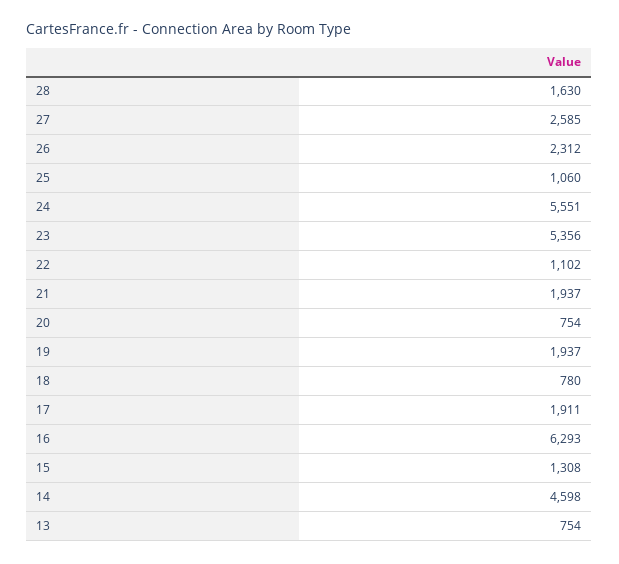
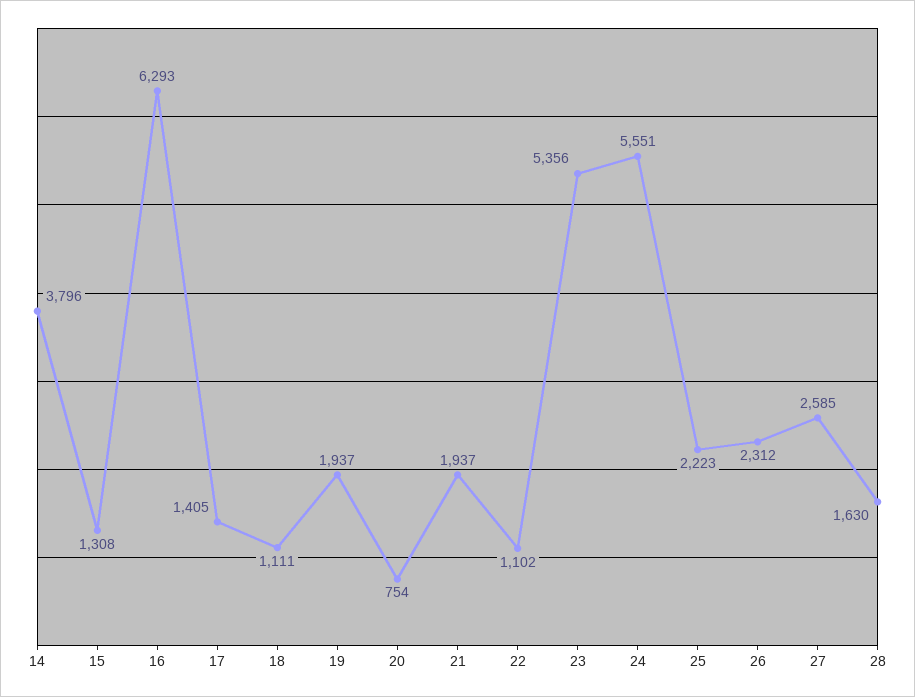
  {
    "28": 1630,
    "27": 2585,
    "26": 2312,
-   "25": 1060,
+   "25": 2223,
    "24": 5551,
    "23": 5356,
    "22": 1102,
    "21": 1937,
    "20": 754,
    "19": 1937,
-   "18": 780,
+   "18": 1111,
-   "17": 1911,
+   "17": 1405,
    "16": 6293,
    "15": 1308,
-   "14": 4598,
+   "14": 3796
-   "13": 754
  }

